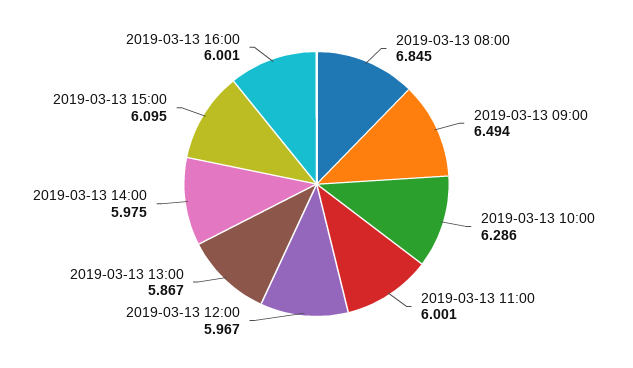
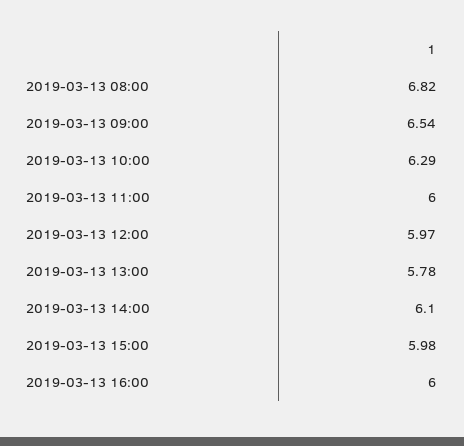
  {
-   "2019-03-13 08:00": 6.845,
+   "2019-03-13 08:00": 6.82,
-   "2019-03-13 09:00": 6.494,
+   "2019-03-13 09:00": 6.54,
    "2019-03-13 10:00": 6.286,
    "2019-03-13 11:00": 6.001,
    "2019-03-13 12:00": 5.967,
-   "2019-03-13 13:00": 5.867,
+   "2019-03-13 13:00": 5.78,
-   "2019-03-13 14:00": 5.975,
+   "2019-03-13 14:00": 6.1,
-   "2019-03-13 15:00": 6.095,
+   "2019-03-13 15:00": 5.98,
    "2019-03-13 16:00": 6.001
  }

